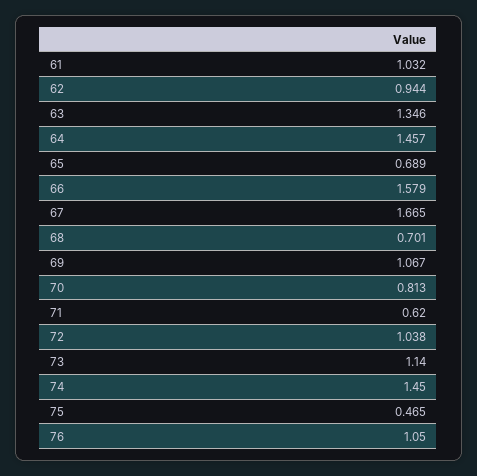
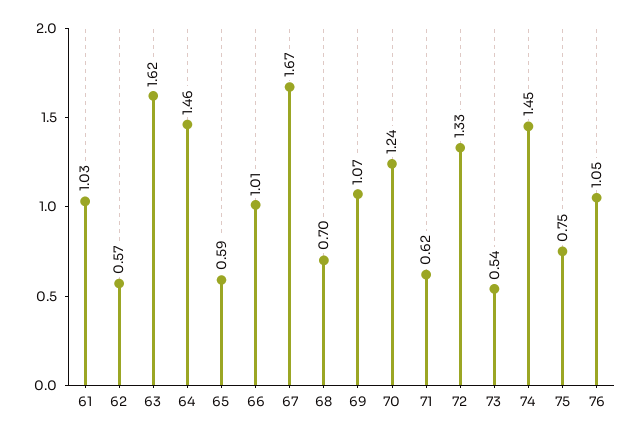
  {
    "61": 1.032,
-   "62": 0.944,
+   "62": 0.57,
-   "63": 1.346,
+   "63": 1.62,
    "64": 1.457,
-   "65": 0.689,
+   "65": 0.59,
-   "66": 1.579,
+   "66": 1.01,
    "67": 1.665,
    "68": 0.701,
    "69": 1.067,
-   "70": 0.813,
+   "70": 1.24,
    "71": 0.62,
-   "72": 1.038,
+   "72": 1.33,
-   "73": 1.14,
+   "73": 0.54,
    "74": 1.45,
-   "75": 0.465,
+   "75": 0.75,
    "76": 1.05
  }

